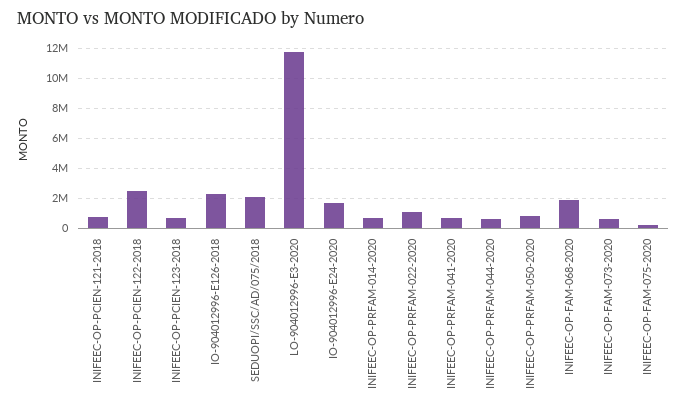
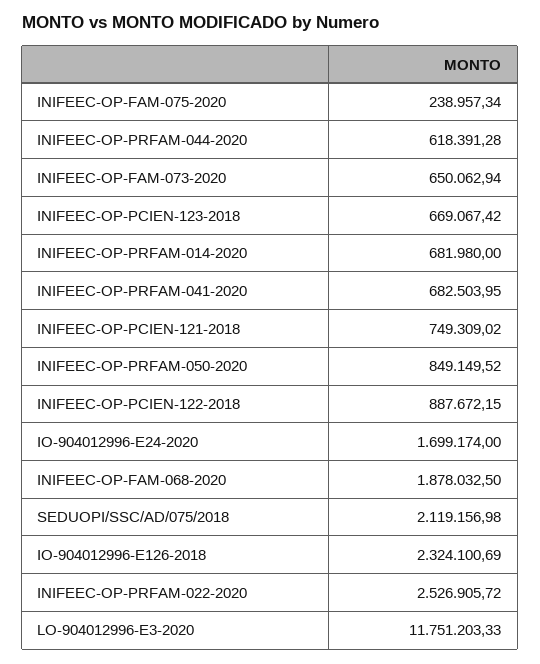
  {
    "INIFEEC-OP-PCIEN-121-2018": 749309.02,
-   "INIFEEC-OP-PCIEN-122-2018": 2500000,
+   "INIFEEC-OP-PCIEN-122-2018": 887672.15,
    "INIFEEC-OP-PCIEN-123-2018": 669067.42,
    "IO-904012996-E126-2018": 2324100.69,
    "SEDUOPI/SSC/AD/075/2018": 2119156.98,
    "LO-904012996-E3-2020": 11751203.33,
    "IO-904012996-E24-2020": 1699174,
    "INIFEEC-OP-PRFAM-014-2020": 681980,
-   "INIFEEC-OP-PRFAM-022-2020": 1000000,
+   "INIFEEC-OP-PRFAM-022-2020": 2526905.72,
    "INIFEEC-OP-PRFAM-041-2020": 682503.95,
    "INIFEEC-OP-PRFAM-044-2020": 618391.28,
    "INIFEEC-OP-PRFAM-050-2020": 849149.52,
    "INIFEEC-OP-FAM-068-2020": 1878032.5,
    "INIFEEC-OP-FAM-073-2020": 650062.94,
    "INIFEEC-OP-FAM-075-2020": 238957.34
  }

